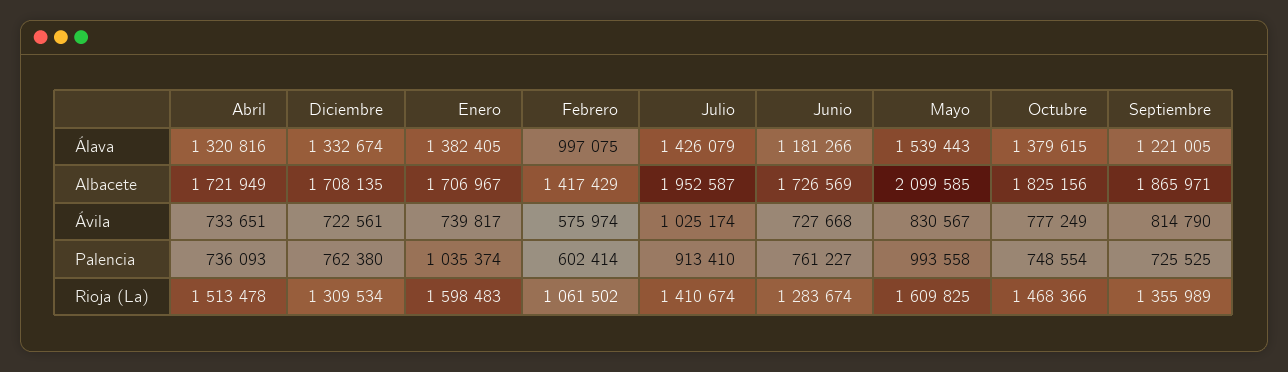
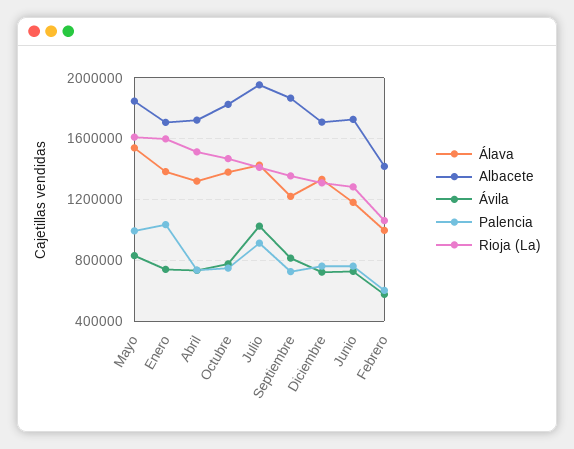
  {
    "Álava": {
      "Abril": 1320816,
      "Diciembre": 1332674,
      "Enero": 1382405,
      "Febrero": 997075,
      "Julio": 1426079,
      "Junio": 1181266,
      "Mayo": 1539443,
      "Octubre": 1379615,
      "Septiembre": 1221005
    },
    "Albacete": {
      "Abril": 1721949,
      "Diciembre": 1708135,
      "Enero": 1706967,
      "Febrero": 1417429,
      "Julio": 1952587,
      "Junio": 1726569,
-     "Mayo": 2099585,
+     "Mayo": 1850000,
      "Octubre": 1825156,
      "Septiembre": 1865971
    },
    "Ávila": {
      "Abril": 733651,
      "Diciembre": 722561,
      "Enero": 739817,
      "Febrero": 575974,
      "Julio": 1025174,
      "Junio": 727668,
      "Mayo": 830567,
      "Octubre": 777249,
      "Septiembre": 814790
    },
    "Palencia": {
      "Abril": 736093,
      "Diciembre": 762380,
      "Enero": 1035374,
      "Febrero": 602414,
      "Julio": 913410,
      "Junio": 761227,
      "Mayo": 993558,
      "Octubre": 748554,
      "Septiembre": 725525
    },
    "Rioja (La)": {
      "Abril": 1513478,
      "Diciembre": 1309534,
      "Enero": 1598483,
      "Febrero": 1061502,
      "Julio": 1410674,
      "Junio": 1283674,
      "Mayo": 1609825,
      "Octubre": 1468366,
      "Septiembre": 1355989
    }
  }

